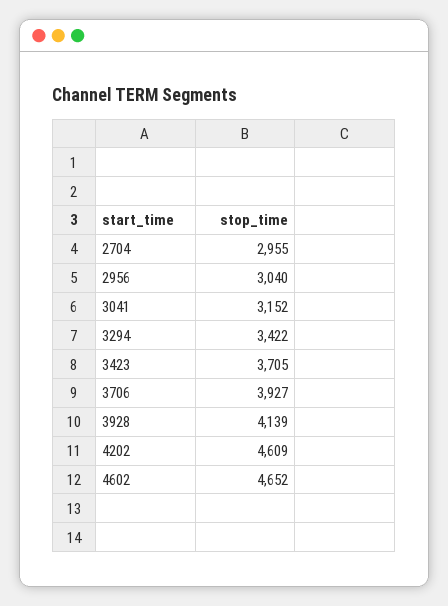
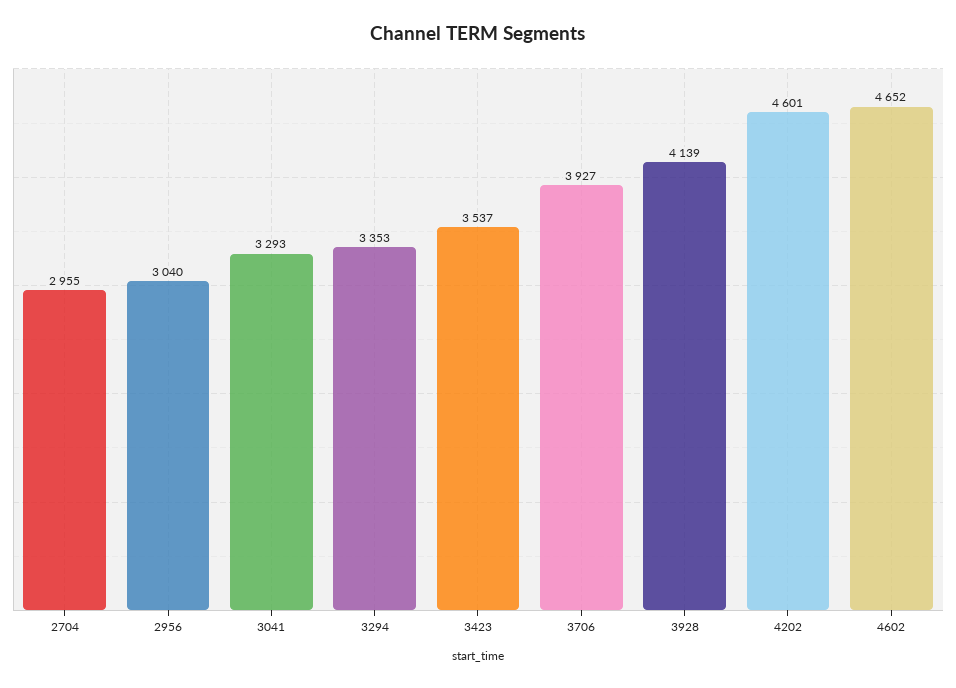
  {
    "2704": 2955,
    "2956": 3040,
-   "3041": 3152,
+   "3041": 3293,
-   "3294": 3422,
+   "3294": 3353,
-   "3423": 3705,
+   "3423": 3537,
    "3706": 3927,
    "3928": 4139,
-   "4202": 4609,
+   "4202": 4601,
    "4602": 4652
  }

